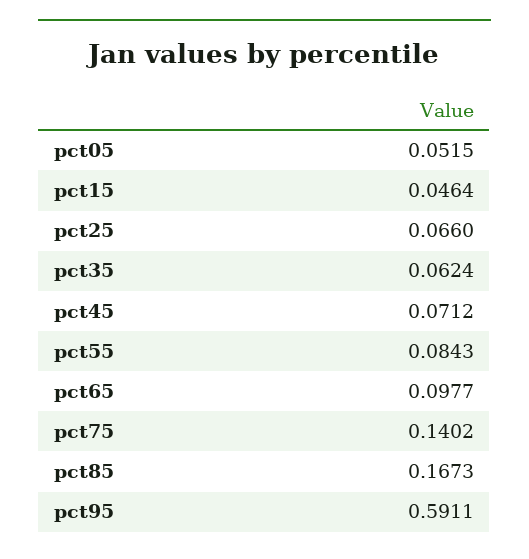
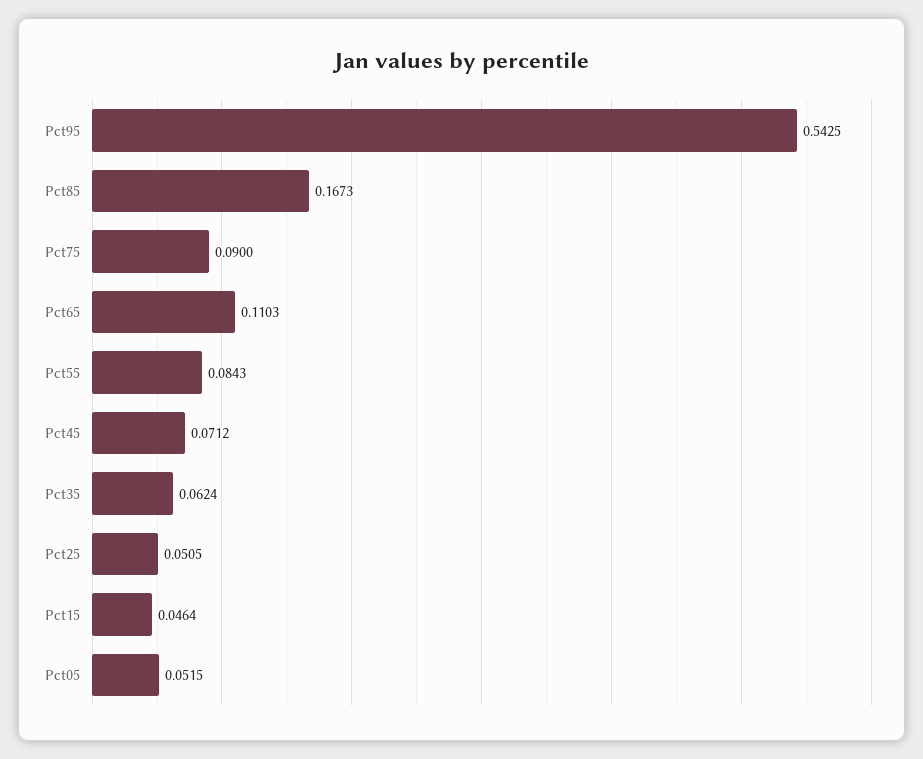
  {
    "pct05": 0.0515,
    "pct15": 0.0464,
-   "pct25": 0.066,
+   "pct25": 0.0505,
    "pct35": 0.0624,
    "pct45": 0.0712,
    "pct55": 0.0843,
-   "pct65": 0.0977,
+   "pct65": 0.1103,
-   "pct75": 0.1402,
+   "pct75": 0.09,
    "pct85": 0.1673,
-   "pct95": 0.5911
+   "pct95": 0.5425
  }

